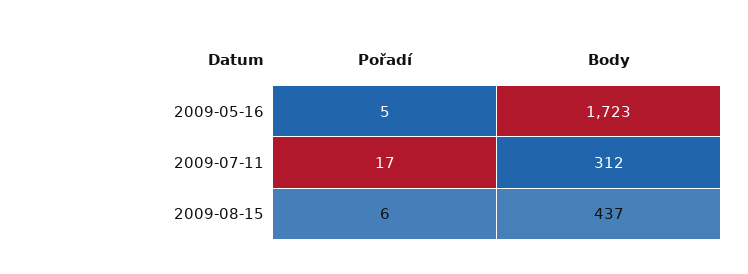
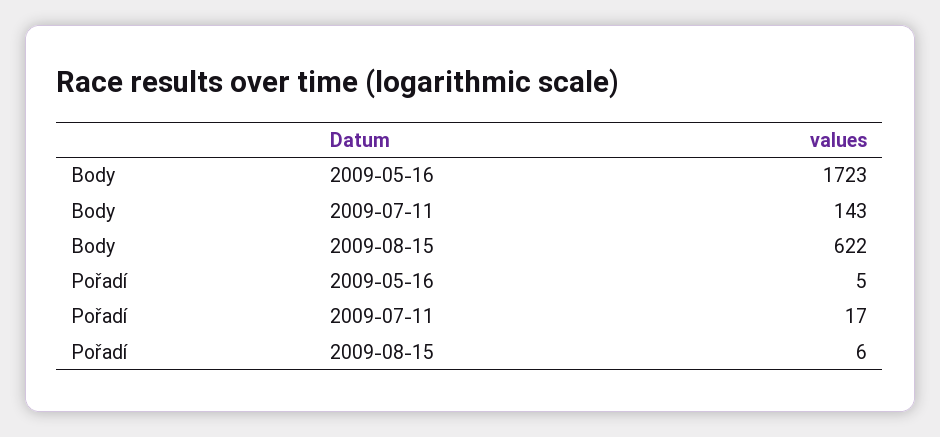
  {
    "Pořadí": {
      "2009-05-16": 5,
      "2009-07-11": 17,
      "2009-08-15": 6
    },
    "Body": {
      "2009-05-16": 1723,
-     "2009-07-11": 312,
+     "2009-07-11": 143,
-     "2009-08-15": 437
+     "2009-08-15": 622
    }
  }

